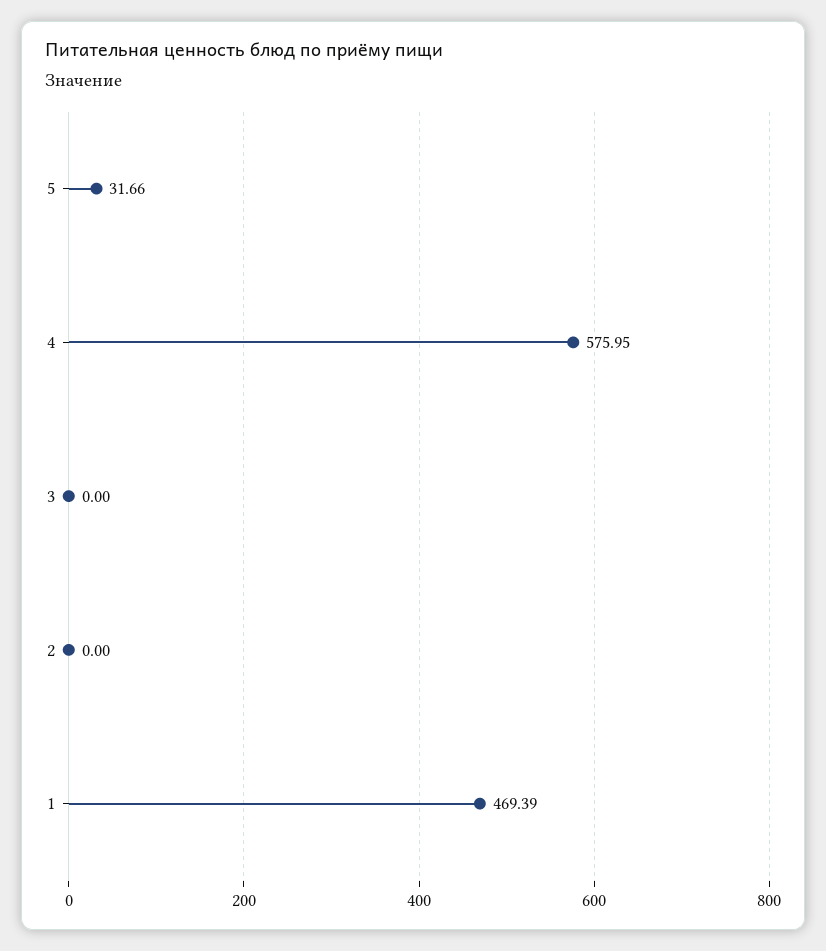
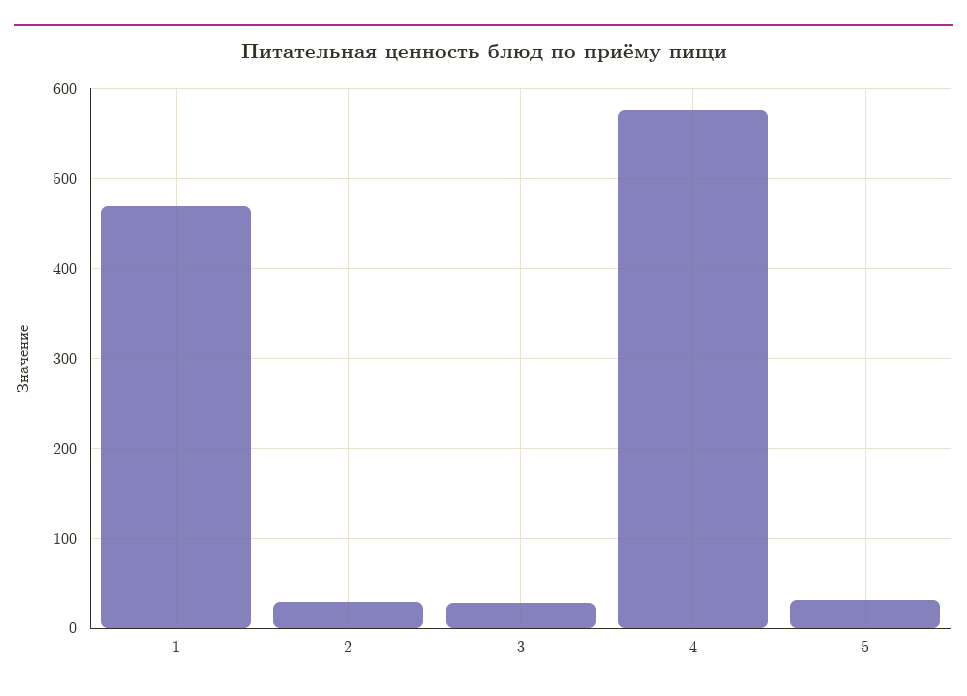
  {
    "5": 31.66,
    "4": 575.95,
-   "3": 0,
+   "3": 30,
-   "2": 0,
+   "2": 30,
    "1": 469.39
  }

